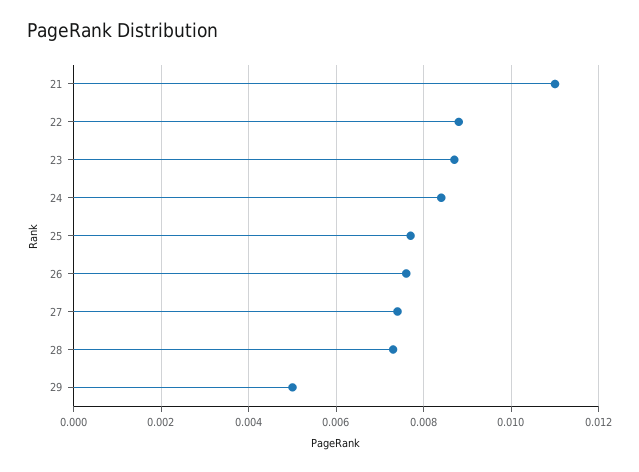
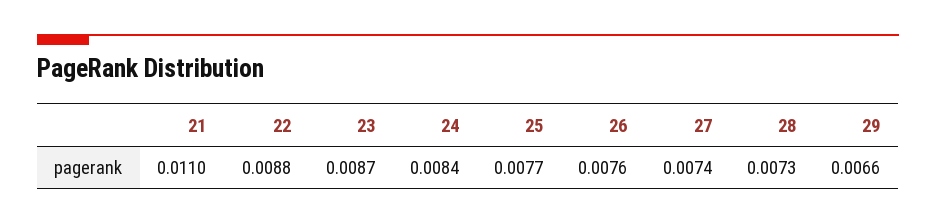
  {
    "21": 0.011,
    "22": 0.0088,
    "23": 0.0087,
    "24": 0.0084,
    "25": 0.0077,
    "26": 0.0076,
    "27": 0.0074,
    "28": 0.0073,
-   "29": 0.005
+   "29": 0.0066
  }

